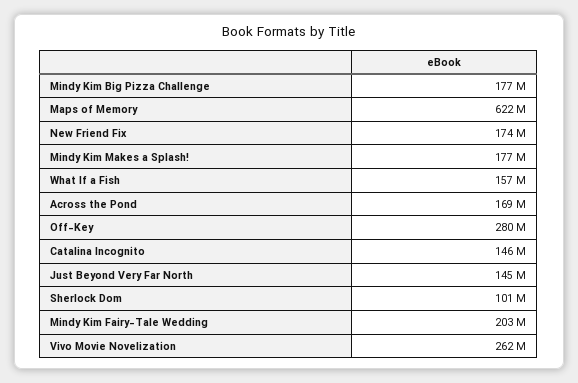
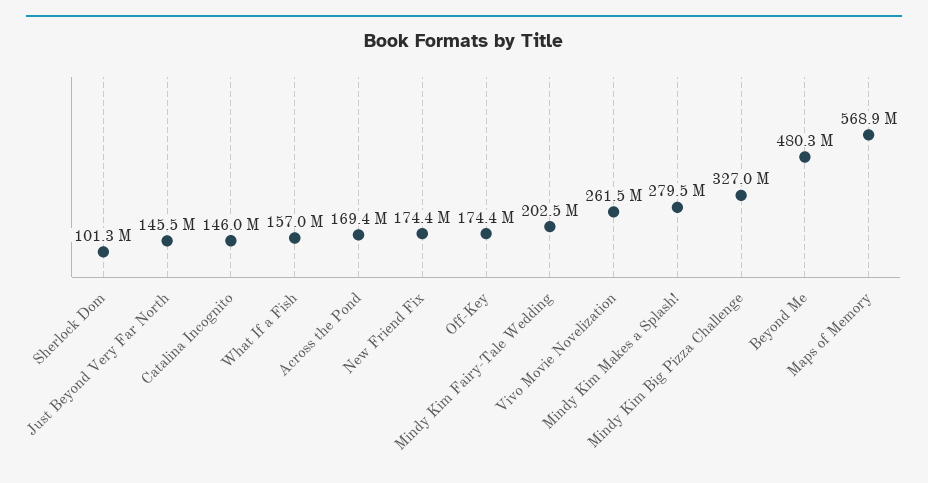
  {
-   "Mindy Kim Big Pizza Challenge": 177000000,
+   "Mindy Kim Big Pizza Challenge": 327000000,
-   "Maps of Memory": 622000000,
+   "Maps of Memory": 568900000,
    "New Friend Fix": 174400000,
-   "Mindy Kim Makes a Splash!": 177000000,
+   "Mindy Kim Makes a Splash!": 279500000,
    "What If a Fish": 157000000,
    "Across the Pond": 169400000,
-   "Off-Key": 280000000,
+   "Off-Key": 174400000,
    "Catalina Incognito": 146000000,
    "Just Beyond Very Far North": 145500000,
    "Sherlock Dom": 101300000,
    "Mindy Kim Fairy-Tale Wedding": 202500000,
-   "Vivo Movie Novelization": 261500000
+   "Vivo Movie Novelization": 261500000,
+   "Beyond Me": 480300000
  }

